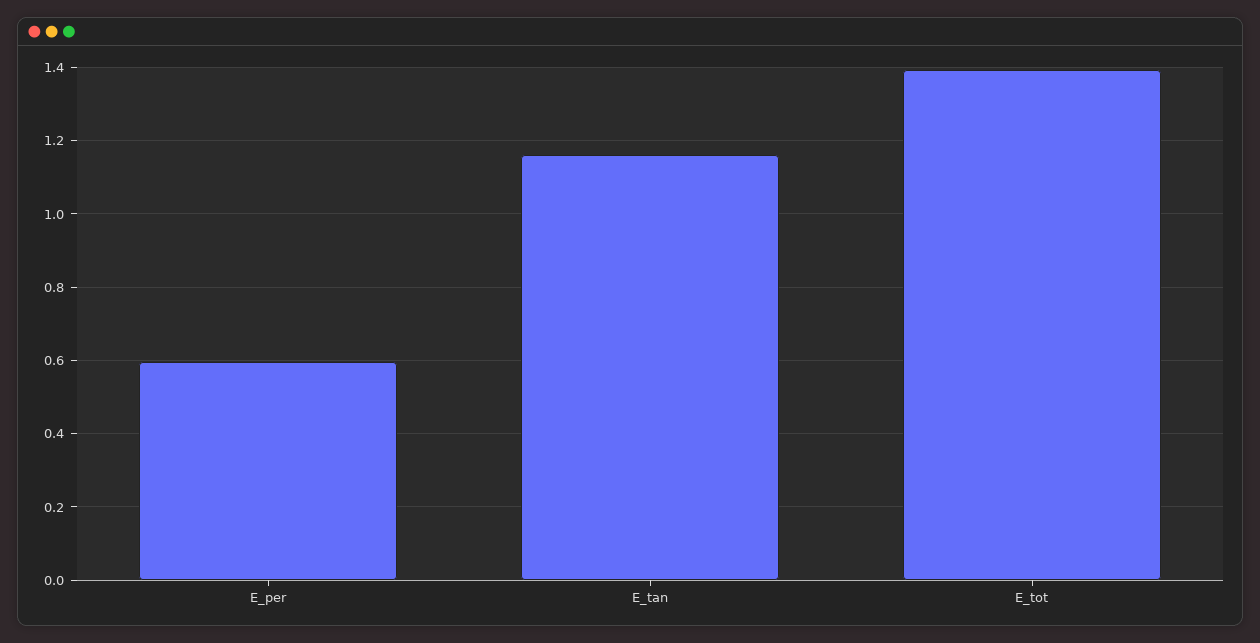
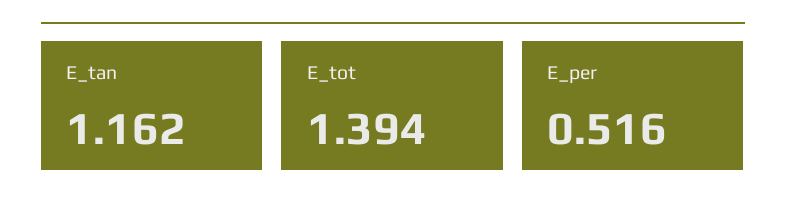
  {
-   "E_per": 0.6,
+   "E_per": 0.516,
    "E_tan": 1.162,
    "E_tot": 1.394
  }

